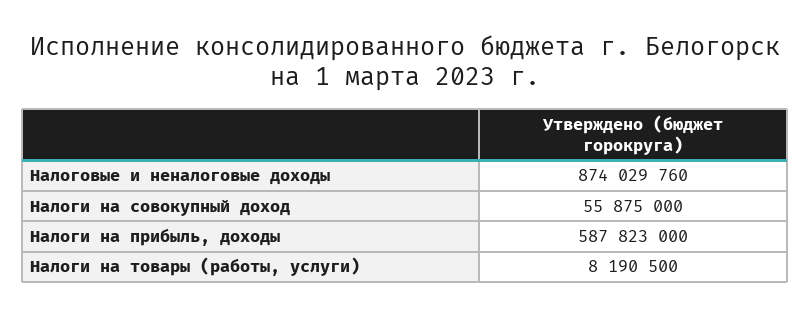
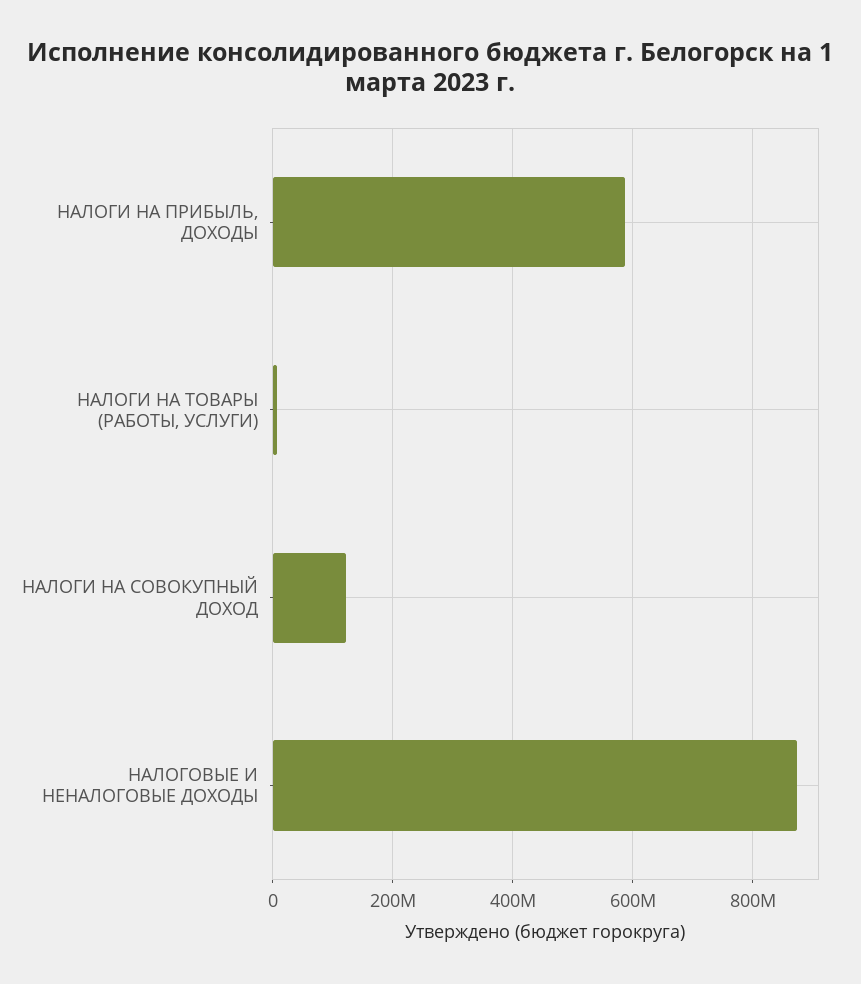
  {
    "Налоговые и неналоговые доходы": 874029760,
-   "Налоги на совокупный доход": 55875000,
+   "Налоги на совокупный доход": 120000000,
    "Налоги на прибыль, доходы": 587823000,
    "Налоги на товары (работы, услуги)": 8190500
  }

